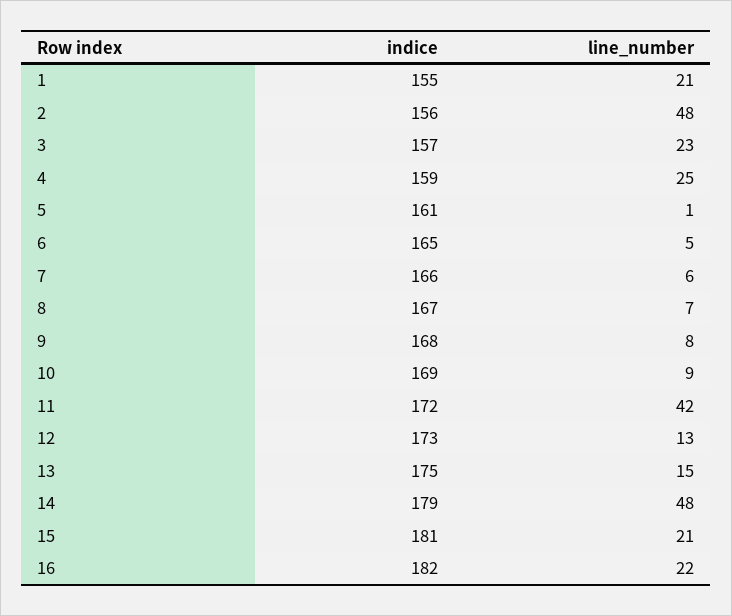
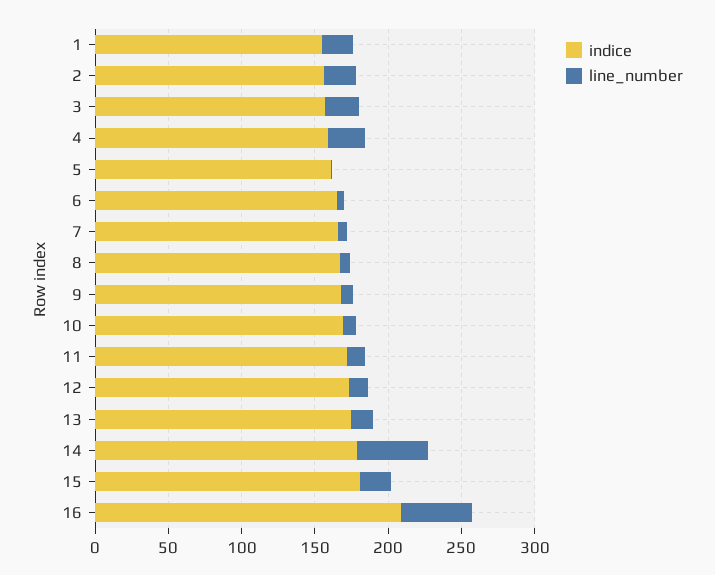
  {
    "indice": {
      "1": 155,
      "2": 156,
      "3": 157,
      "4": 159,
      "5": 161,
      "6": 165,
      "7": 166,
      "8": 167,
      "9": 168,
      "10": 169,
      "11": 172,
      "12": 173,
      "13": 175,
      "14": 179,
      "15": 181,
-     "16": 182
+     "16": 210
    },
    "line_number": {
      "1": 21,
-     "2": 48,
+     "2": 20,
      "3": 23,
      "4": 25,
      "5": 1,
      "6": 5,
      "7": 6,
      "8": 7,
      "9": 8,
      "10": 9,
-     "11": 42,
+     "11": 10,
      "12": 13,
      "13": 15,
      "14": 48,
      "15": 21,
-     "16": 22
+     "16": 50
    }
  }

